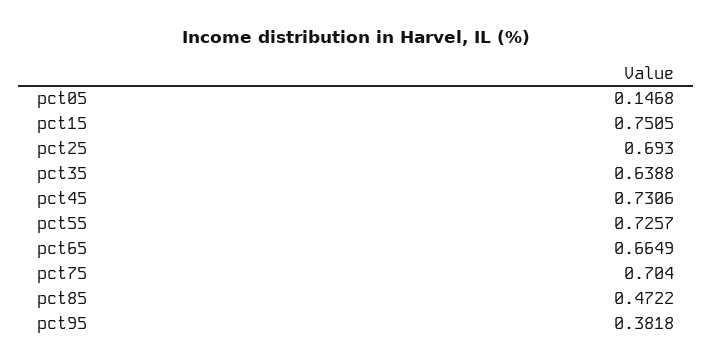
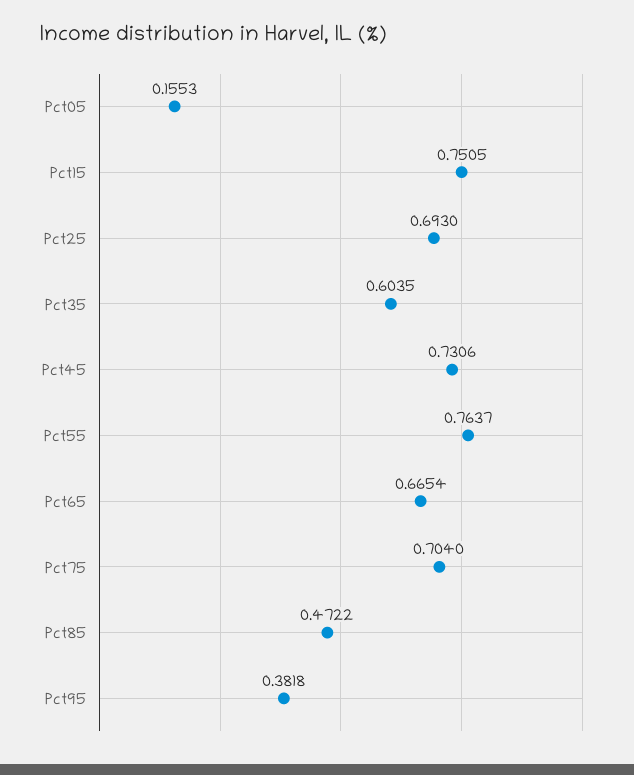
  {
-   "pct05": 0.1468,
+   "pct05": 0.1553,
    "pct15": 0.7505,
    "pct25": 0.693,
-   "pct35": 0.6388,
+   "pct35": 0.6035,
    "pct45": 0.7306,
-   "pct55": 0.7257,
+   "pct55": 0.7637,
-   "pct65": 0.6649,
+   "pct65": 0.6654,
    "pct75": 0.704,
    "pct85": 0.4722,
    "pct95": 0.3818
  }

